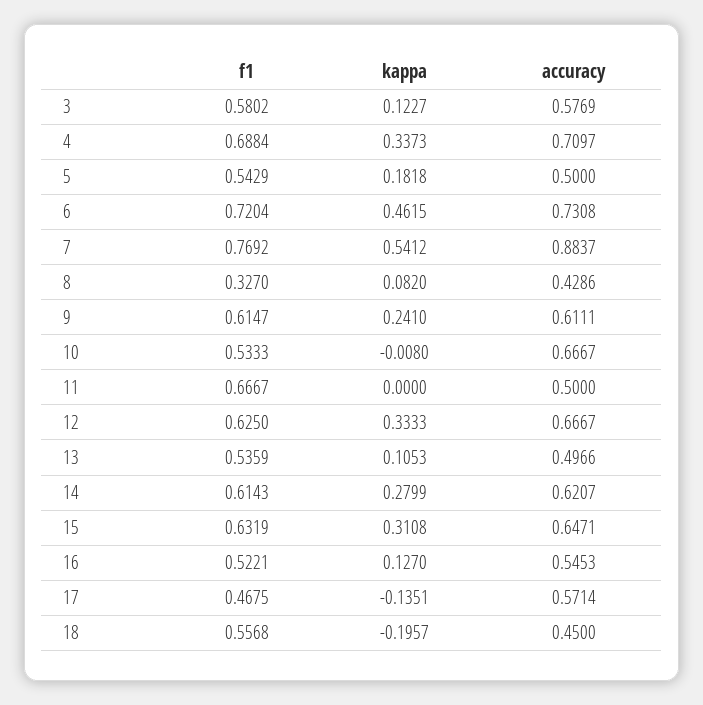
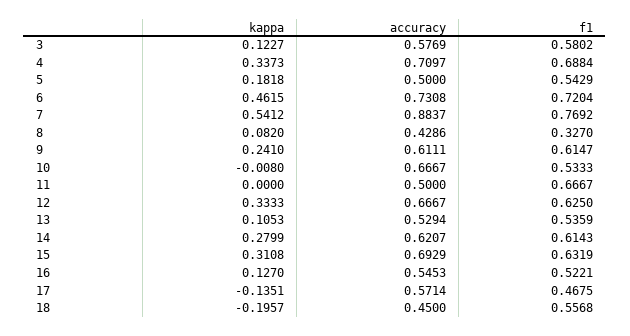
  {
    "f1": {
      "3": 0.5802,
      "4": 0.6884,
      "5": 0.5429,
      "6": 0.7204,
      "7": 0.7692,
      "8": 0.327,
      "9": 0.6147,
      "10": 0.5333,
      "11": 0.6667,
      "12": 0.625,
      "13": 0.5359,
      "14": 0.6143,
      "15": 0.6319,
      "16": 0.5221,
      "17": 0.4675,
      "18": 0.5568
    },
    "kappa": {
      "3": 0.1227,
      "4": 0.3373,
      "5": 0.1818,
      "6": 0.4615,
      "7": 0.5412,
      "8": 0.082,
      "9": 0.241,
      "10": -0.008,
      "11": 0,
      "12": 0.3333,
      "13": 0.1053,
      "14": 0.2799,
      "15": 0.3108,
      "16": 0.127,
      "17": -0.1351,
      "18": -0.1957
    },
    "accuracy": {
      "3": 0.5769,
      "4": 0.7097,
      "5": 0.5,
      "6": 0.7308,
      "7": 0.8837,
      "8": 0.4286,
      "9": 0.6111,
      "10": 0.6667,
      "11": 0.5,
      "12": 0.6667,
-     "13": 0.4966,
+     "13": 0.5294,
      "14": 0.6207,
-     "15": 0.6471,
+     "15": 0.6929,
      "16": 0.5453,
      "17": 0.5714,
      "18": 0.45
    }
  }

